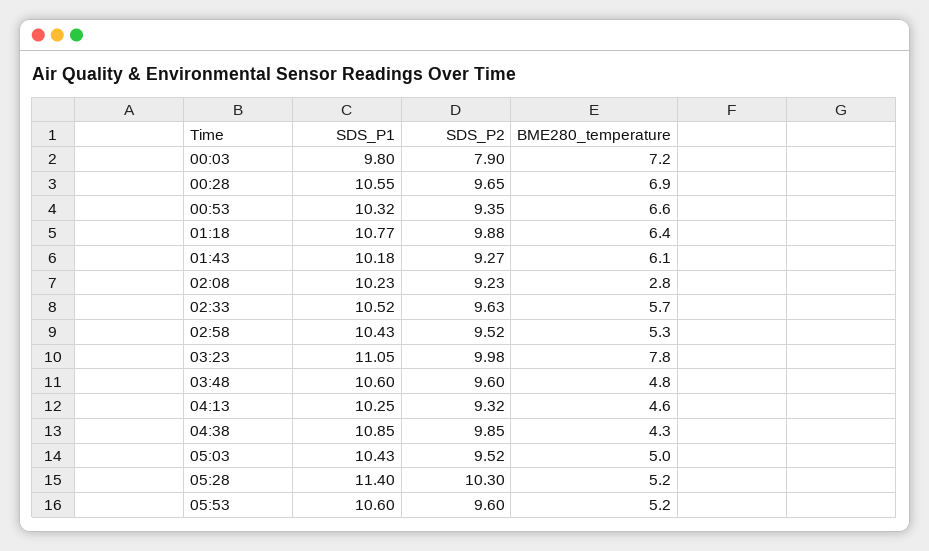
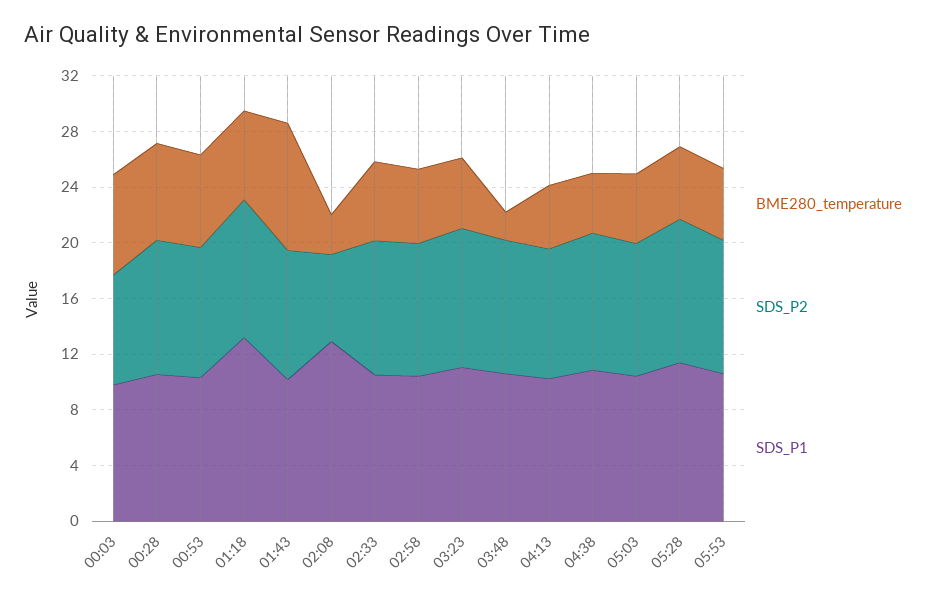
  {
    "SDS_P1": {
      "00:03": 9.8,
      "00:28": 10.55,
      "00:53": 10.32,
-     "01:18": 10.77,
+     "01:18": 13,
      "01:43": 10.18,
-     "02:08": 10.23,
+     "02:08": 13,
      "02:33": 10.52,
      "02:58": 10.43,
      "03:23": 11.05,
      "03:48": 10.6,
      "04:13": 10.25,
      "04:38": 10.85,
      "05:03": 10.43,
      "05:28": 11.4,
      "05:53": 10.6
    },
    "SDS_P2": {
      "00:03": 7.9,
      "00:28": 9.65,
      "00:53": 9.35,
      "01:18": 9.88,
      "01:43": 9.27,
-     "02:08": 9.23,
+     "02:08": 6,
      "02:33": 9.63,
      "02:58": 9.52,
      "03:23": 9.98,
      "03:48": 9.6,
      "04:13": 9.32,
      "04:38": 9.85,
      "05:03": 9.52,
      "05:28": 10.3,
      "05:53": 9.6
    },
    "BME280_temperature": {
      "00:03": 7.2,
      "00:28": 6.9,
      "00:53": 6.6,
      "01:18": 6.4,
-     "01:43": 6.1,
+     "01:43": 9,
      "02:08": 2.8,
      "02:33": 5.7,
      "02:58": 5.3,
-     "03:23": 7.8,
+     "03:23": 5,
-     "03:48": 4.8,
+     "03:48": 2,
      "04:13": 4.6,
      "04:38": 4.3,
      "05:03": 5,
      "05:28": 5.2,
      "05:53": 5.2
    }
  }

